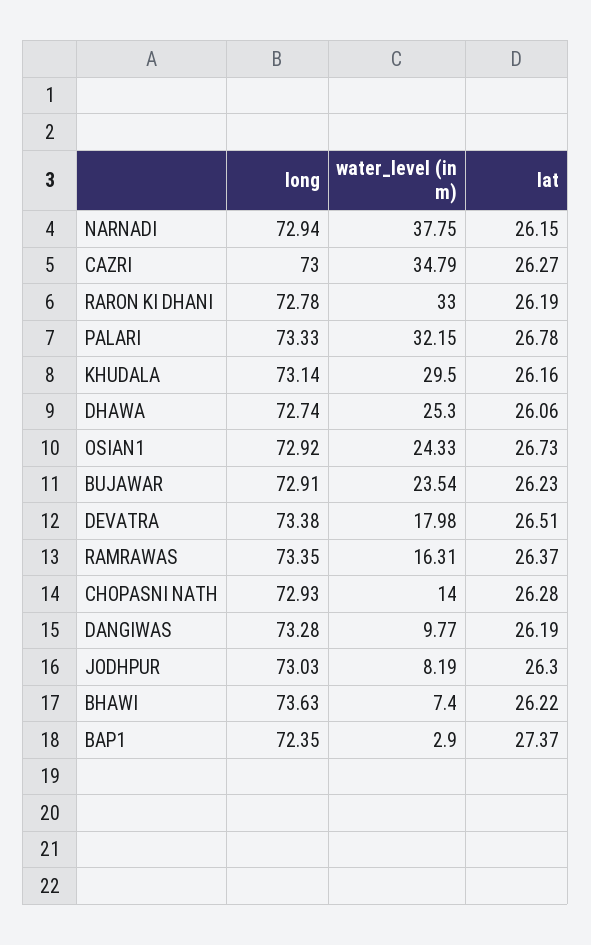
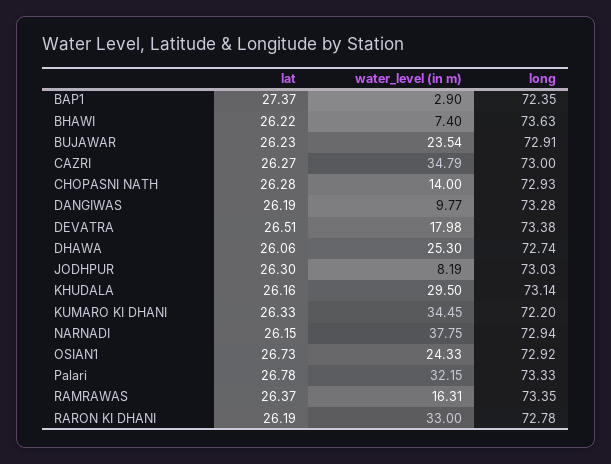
  {
    "long": {
      "NARNADI": 72.94,
      "CAZRI": 73,
      "RARON KI DHANI": 72.78,
      "PALARI": 73.33,
      "KHUDALA": 73.14,
      "DHAWA": 72.74,
      "OSIAN1": 72.92,
      "BUJAWAR": 72.91,
      "DEVATRA": 73.38,
      "RAMRAWAS": 73.35,
      "CHOPASNI NATH": 72.93,
      "DANGIWAS": 73.28,
      "JODHPUR": 73.03,
      "BHAWI": 73.63,
-     "BAP1": 72.35
+     "BAP1": 72.35,
+     "KUMARO KI DHANI": 72.2
    },
    "water_level (in m)": {
      "NARNADI": 37.75,
      "CAZRI": 34.79,
      "RARON KI DHANI": 33,
      "PALARI": 32.15,
      "KHUDALA": 29.5,
      "DHAWA": 25.3,
      "OSIAN1": 24.33,
      "BUJAWAR": 23.54,
      "DEVATRA": 17.98,
      "RAMRAWAS": 16.31,
      "CHOPASNI NATH": 14,
      "DANGIWAS": 9.77,
      "JODHPUR": 8.19,
      "BHAWI": 7.4,
-     "BAP1": 2.9
+     "BAP1": 2.9,
+     "KUMARO KI DHANI": 34.45
    },
    "lat": {
      "NARNADI": 26.15,
      "CAZRI": 26.27,
      "RARON KI DHANI": 26.19,
      "PALARI": 26.78,
      "KHUDALA": 26.16,
      "DHAWA": 26.06,
      "OSIAN1": 26.73,
      "BUJAWAR": 26.23,
      "DEVATRA": 26.51,
      "RAMRAWAS": 26.37,
      "CHOPASNI NATH": 26.28,
      "DANGIWAS": 26.19,
      "JODHPUR": 26.3,
      "BHAWI": 26.22,
-     "BAP1": 27.37
+     "BAP1": 27.37,
+     "KUMARO KI DHANI": 26.33
    }
  }

